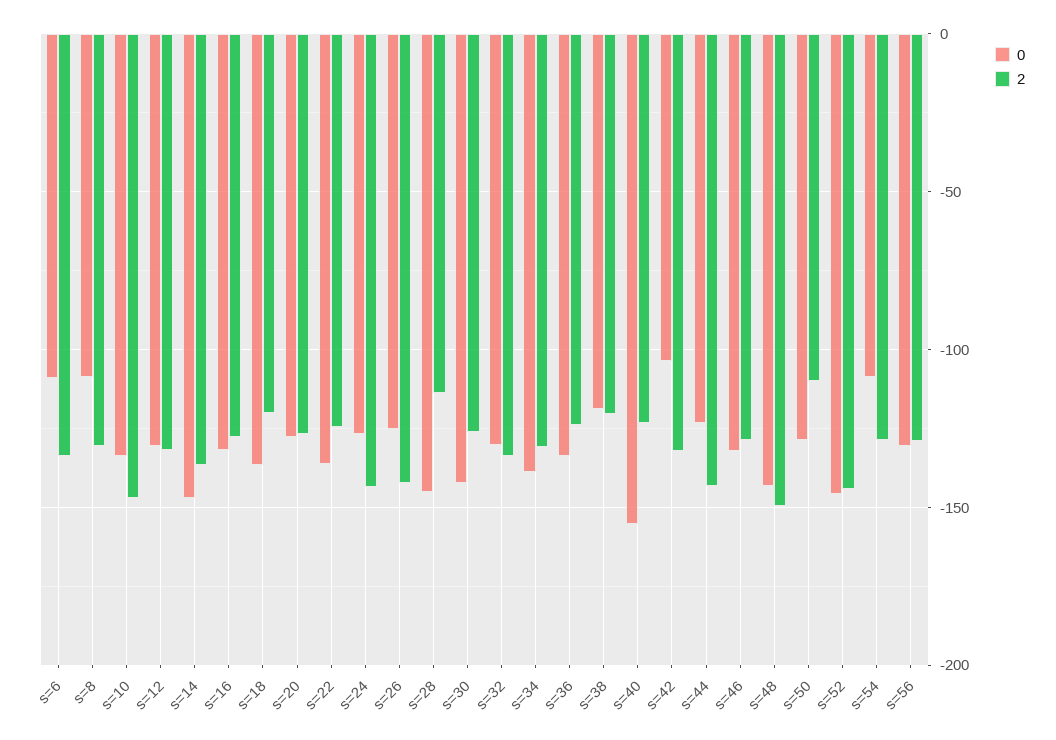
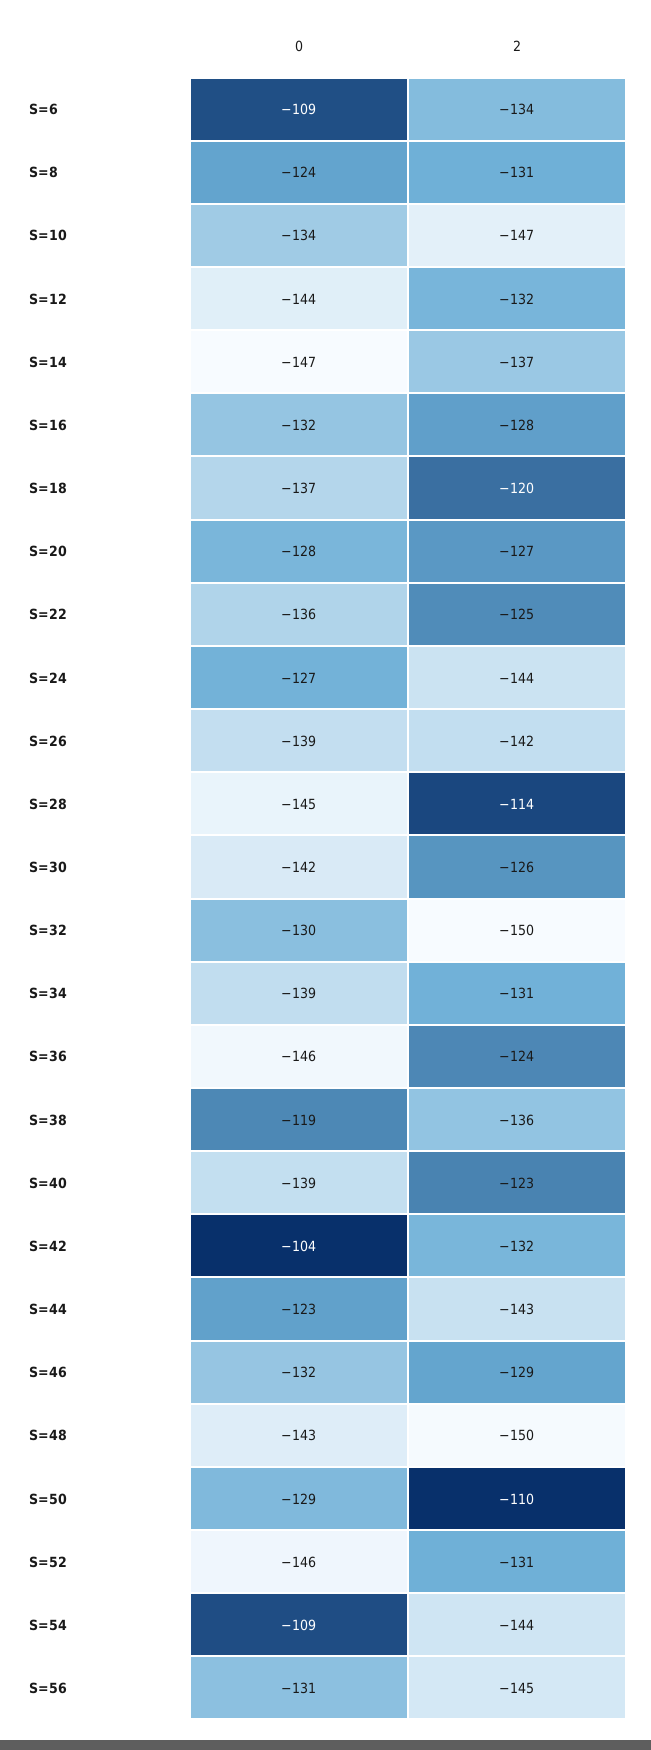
  {
    "0": {
      "s=6": -109,
-     "s=8": -110,
+     "s=8": -124,
      "s=10": -134,
-     "s=12": -130,
+     "s=12": -144,
      "s=14": -147,
      "s=16": -132,
      "s=18": -137,
      "s=20": -128,
      "s=22": -136,
      "s=24": -127,
-     "s=26": -125,
+     "s=26": -139,
      "s=28": -145,
      "s=30": -142,
      "s=32": -130,
      "s=34": -139,
-     "s=36": -135,
+     "s=36": -146,
      "s=38": -119,
-     "s=40": -155,
+     "s=40": -139,
      "s=42": -104,
      "s=44": -123,
      "s=46": -132,
      "s=48": -143,
      "s=50": -129,
      "s=52": -146,
      "s=54": -109,
      "s=56": -131
    },
    "2": {
      "s=6": -134,
      "s=8": -131,
      "s=10": -147,
      "s=12": -132,
      "s=14": -137,
      "s=16": -128,
      "s=18": -120,
      "s=20": -127,
      "s=22": -125,
      "s=24": -144,
      "s=26": -142,
      "s=28": -114,
      "s=30": -126,
-     "s=32": -135,
+     "s=32": -150,
      "s=34": -131,
      "s=36": -124,
-     "s=38": -120,
+     "s=38": -136,
      "s=40": -123,
      "s=42": -132,
      "s=44": -143,
      "s=46": -129,
      "s=48": -150,
      "s=50": -110,
-     "s=52": -145,
+     "s=52": -131,
-     "s=54": -130,
+     "s=54": -144,
-     "s=56": -130
+     "s=56": -145
    }
  }

